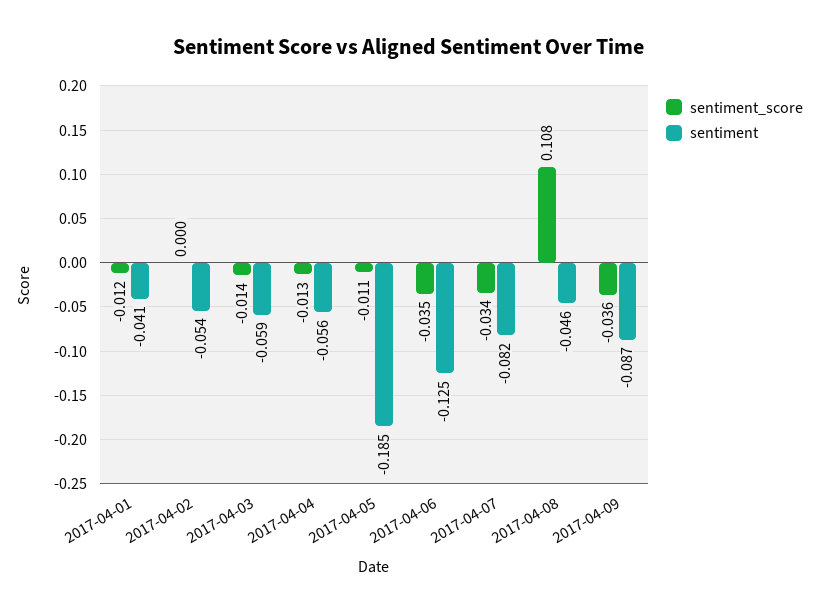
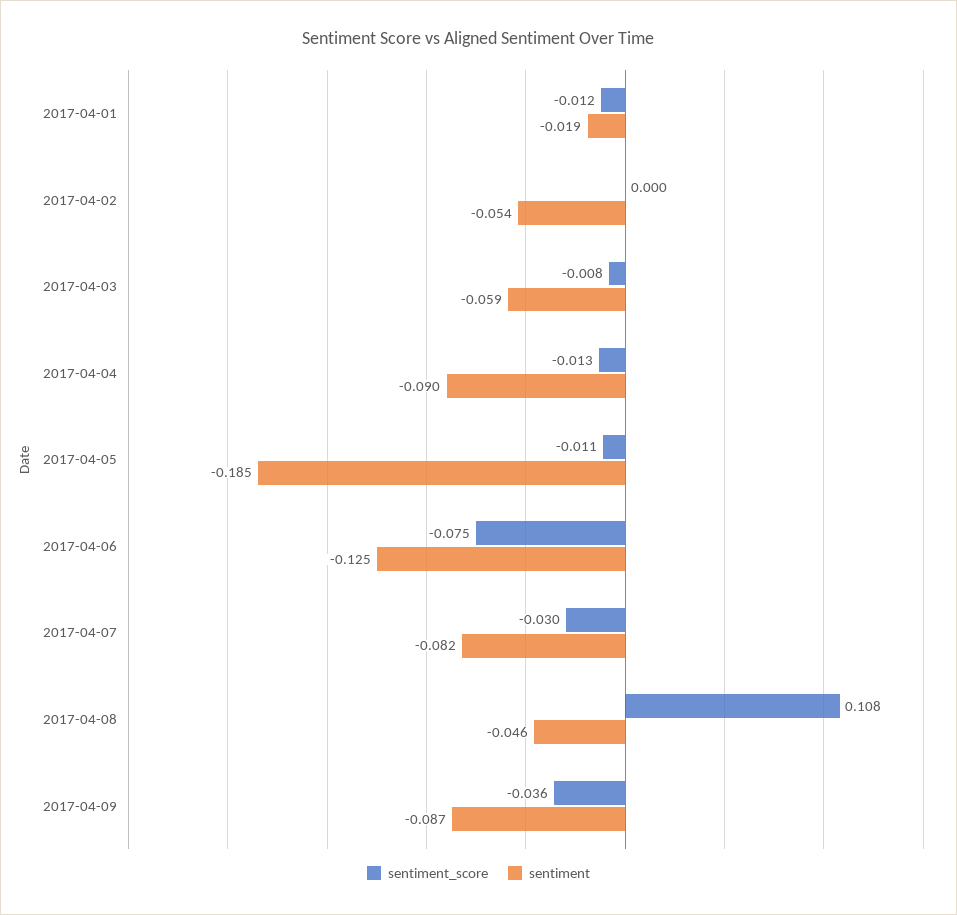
  {
    "sentiment_score": {
      "2017-04-01": -0.012,
      "2017-04-02": 0,
-     "2017-04-03": -0.014,
+     "2017-04-03": -0.008,
      "2017-04-04": -0.013,
      "2017-04-05": -0.011,
-     "2017-04-06": -0.035,
+     "2017-04-06": -0.075,
-     "2017-04-07": -0.034,
+     "2017-04-07": -0.03,
      "2017-04-08": 0.108,
      "2017-04-09": -0.036
    },
    "sentiment": {
-     "2017-04-01": -0.041,
+     "2017-04-01": -0.019,
      "2017-04-02": -0.054,
      "2017-04-03": -0.059,
-     "2017-04-04": -0.056,
+     "2017-04-04": -0.09,
      "2017-04-05": -0.185,
      "2017-04-06": -0.125,
      "2017-04-07": -0.082,
      "2017-04-08": -0.046,
      "2017-04-09": -0.087
    }
  }

